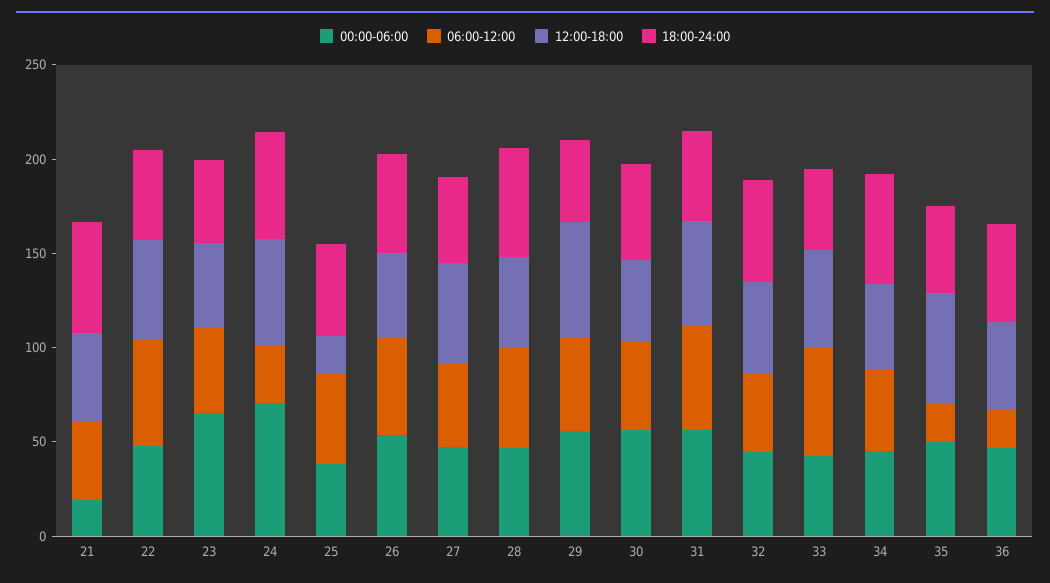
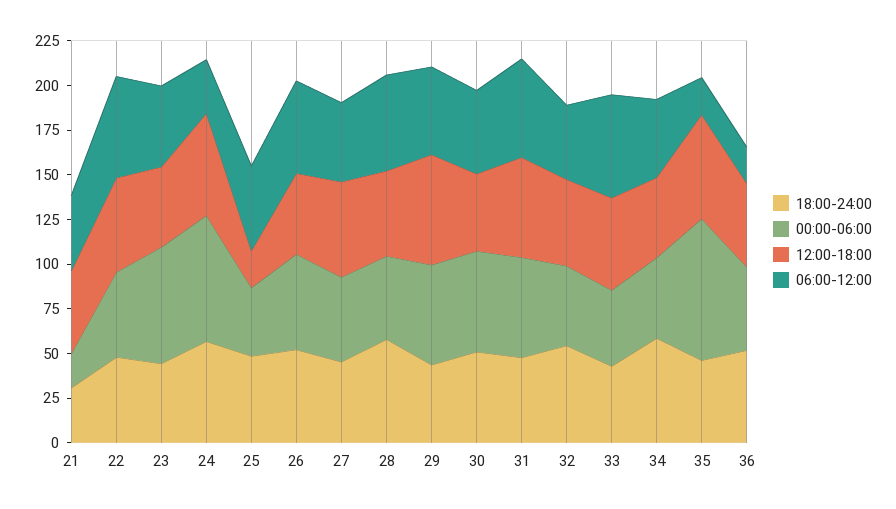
  {
    "00:00-06:00": {
      "21": 20,
      "22": 50,
      "23": 65,
      "24": 70,
      "25": 40,
      "26": 55,
      "27": 45,
      "28": 45,
      "29": 55,
      "30": 55,
      "31": 55,
      "32": 45,
      "33": 45,
      "34": 45,
-     "35": 50,
+     "35": 80,
      "36": 45
    },
    "06:00-12:00": {
      "21": 40,
      "22": 55,
      "23": 45,
      "24": 30,
      "25": 50,
      "26": 50,
      "27": 45,
      "28": 55,
      "29": 50,
      "30": 45,
      "31": 55,
      "32": 40,
      "33": 60,
      "34": 45,
      "35": 20,
      "36": 20
    },
    "12:00-18:00": {
      "21": 45,
      "22": 55,
      "23": 45,
      "24": 55,
      "25": 20,
      "26": 45,
      "27": 55,
      "28": 50,
      "29": 60,
      "30": 45,
      "31": 55,
      "32": 50,
      "33": 50,
      "34": 45,
      "35": 60,
      "36": 45
    },
    "18:00-24:00": {
-     "21": 60,
+     "21": 30,
      "22": 50,
      "23": 45,
      "24": 55,
      "25": 50,
      "26": 50,
      "27": 45,
      "28": 60,
      "29": 45,
      "30": 50,
      "31": 50,
      "32": 55,
      "33": 45,
      "34": 60,
      "35": 45,
      "36": 50
    }
  }

